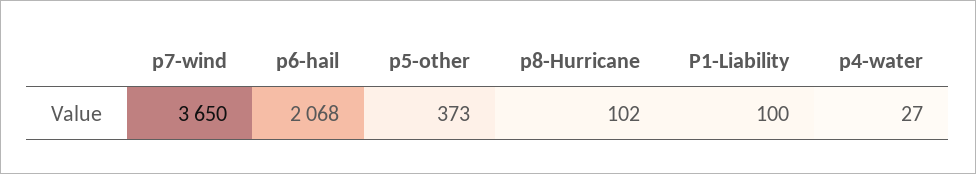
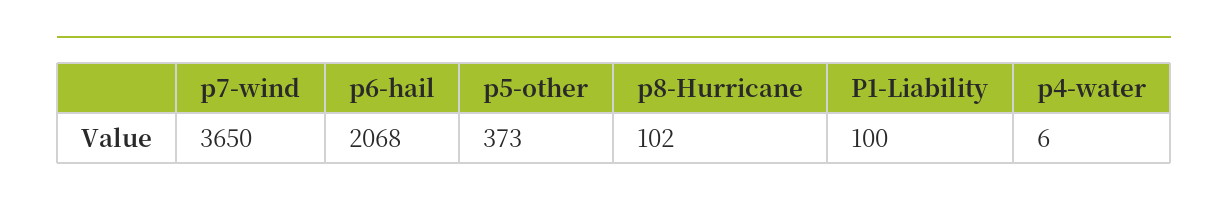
  {
    "p7-wind": 3650,
    "p6-hail": 2068,
    "p5-other": 373,
    "p8-Hurricane": 102,
    "P1-Liability": 100,
-   "p4-water": 27
+   "p4-water": 6
  }

